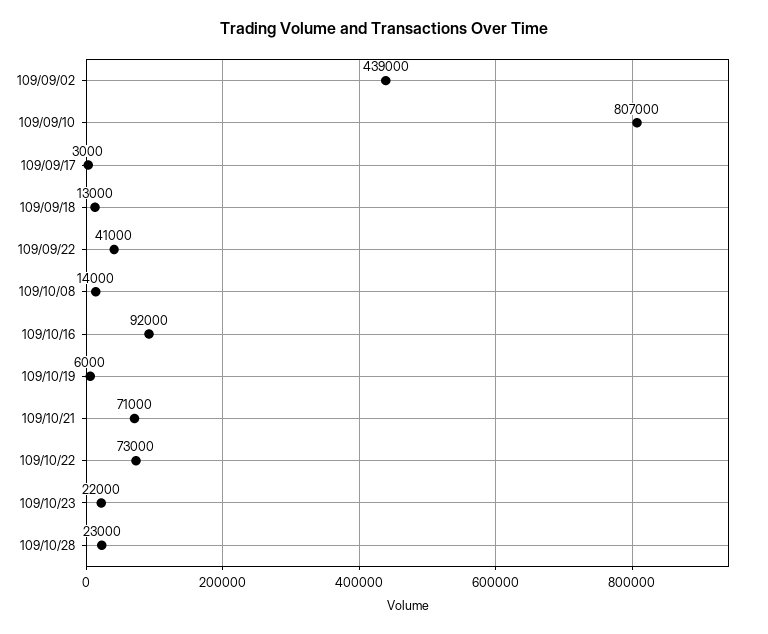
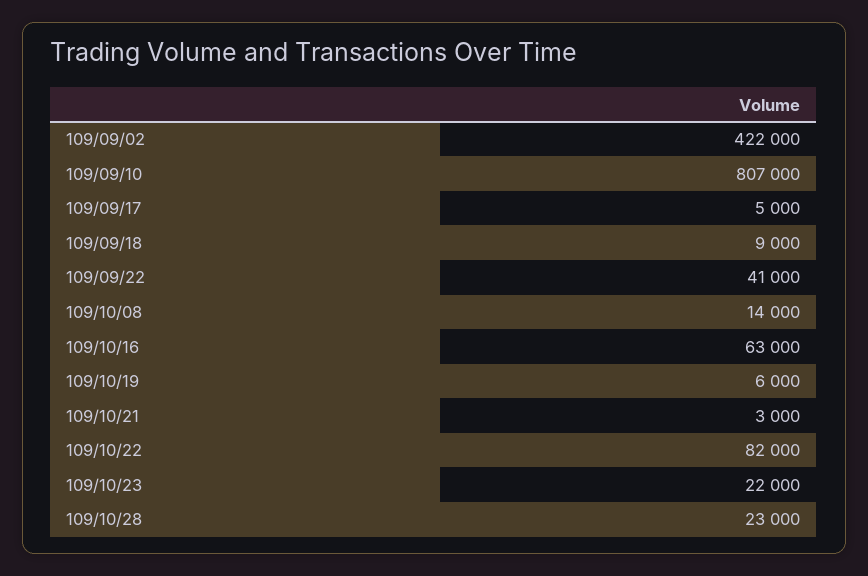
  {
-   "109/09/02": 439000,
+   "109/09/02": 422000,
    "109/09/10": 807000,
-   "109/09/17": 3000,
+   "109/09/17": 5000,
-   "109/09/18": 13000,
+   "109/09/18": 9000,
    "109/09/22": 41000,
    "109/10/08": 14000,
-   "109/10/16": 92000,
+   "109/10/16": 63000,
    "109/10/19": 6000,
-   "109/10/21": 71000,
+   "109/10/21": 3000,
-   "109/10/22": 73000,
+   "109/10/22": 82000,
    "109/10/23": 22000,
    "109/10/28": 23000
  }

